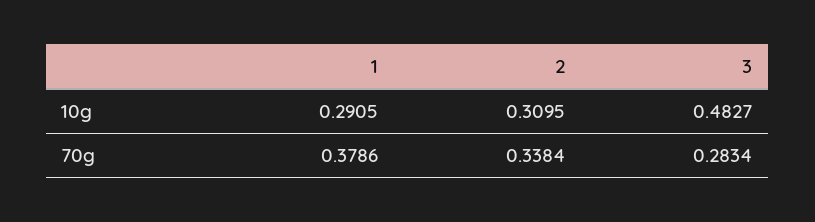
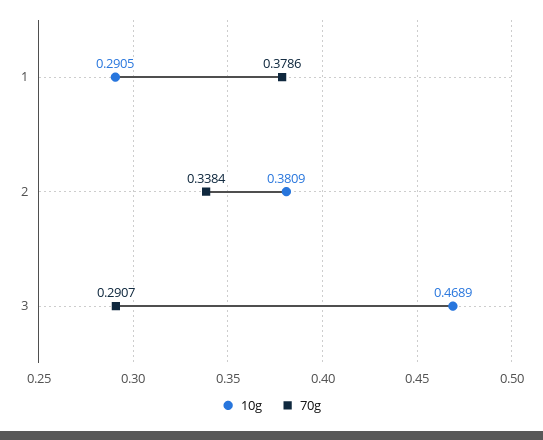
  {
    "10g": {
      "1": 0.2905,
-     "2": 0.3095,
+     "2": 0.3809,
-     "3": 0.4827
+     "3": 0.4689
    },
    "70g": {
      "1": 0.3786,
      "2": 0.3384,
-     "3": 0.2834
+     "3": 0.2907
    }
  }

